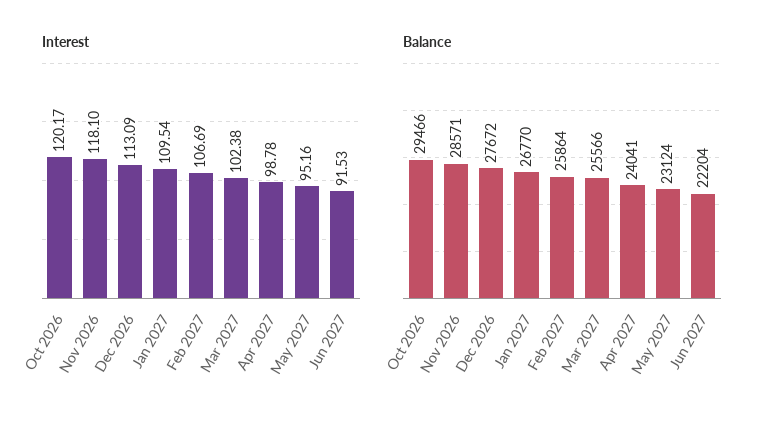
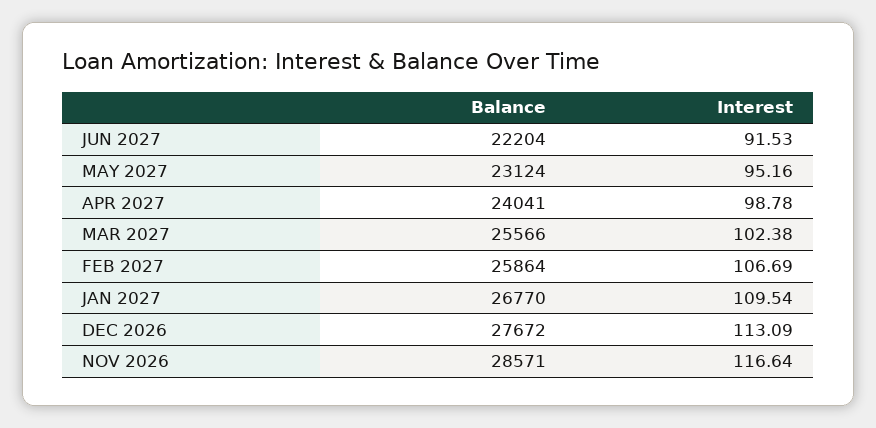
  {
    "Interest": {
-     "Oct 2026": 120.17,
-     "Nov 2026": 118.1,
+     "Nov 2026": 116.64,
      "Dec 2026": 113.09,
      "Jan 2027": 109.54,
      "Feb 2027": 106.69,
      "Mar 2027": 102.38,
      "Apr 2027": 98.78,
      "May 2027": 95.16,
      "Jun 2027": 91.53
    },
    "Balance": {
-     "Oct 2026": 29466,
      "Nov 2026": 28571,
      "Dec 2026": 27672,
      "Jan 2027": 26770,
      "Feb 2027": 25864,
      "Mar 2027": 25566,
      "Apr 2027": 24041,
      "May 2027": 23124,
      "Jun 2027": 22204
    }
  }

